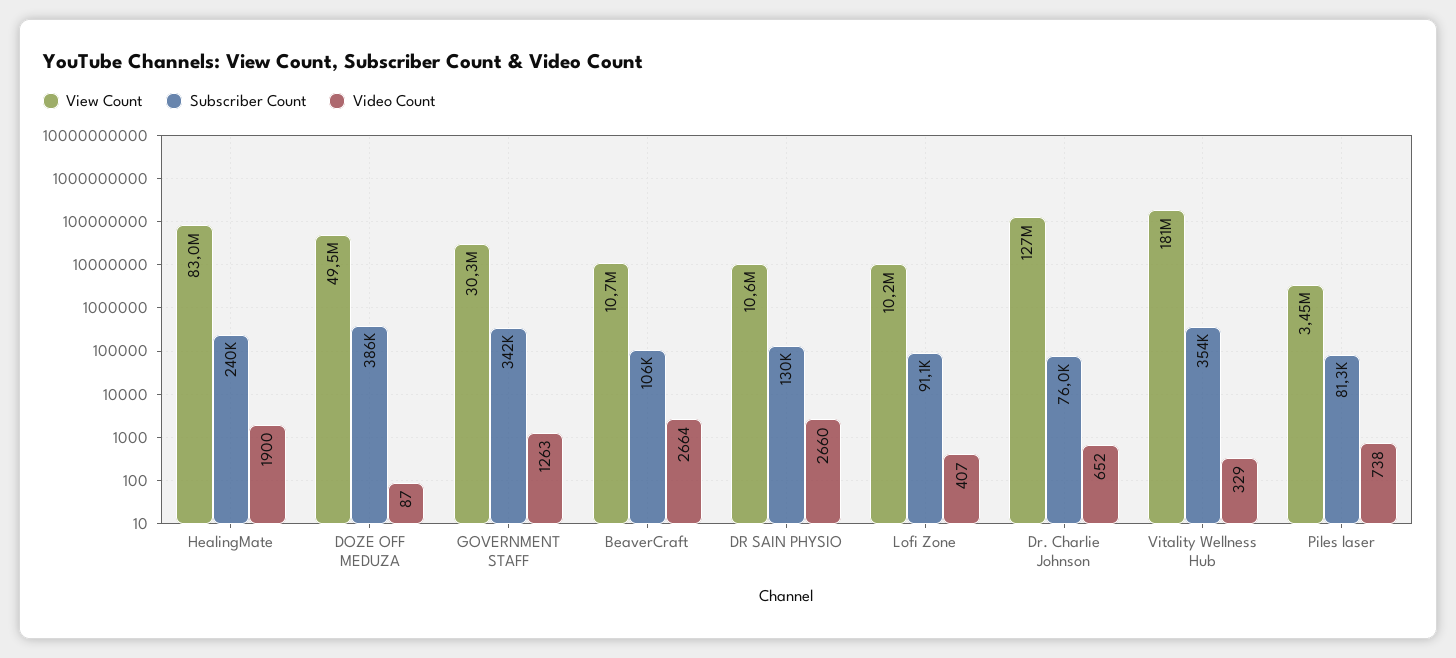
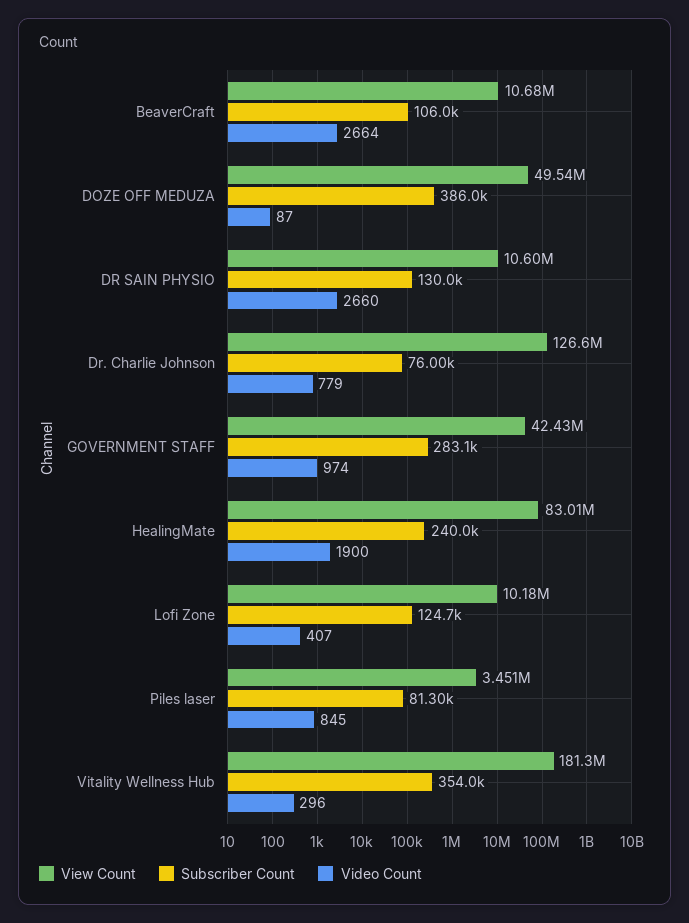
  {
    "View Count": {
      "HealingMate": 83010000,
      "DOZE OFF MEDUZA": 49540000,
-     "GOVERNMENT STAFF": 30300000,
+     "GOVERNMENT STAFF": 42430000,
      "BeaverCraft": 10680000,
      "DR SAIN PHYSIO": 10600000,
      "Lofi Zone": 10180000,
      "Dr. Charlie Johnson": 126600000,
      "Vitality Wellness Hub": 181300000,
      "Piles laser": 3451000
    },
    "Subscriber Count": {
      "HealingMate": 240000,
      "DOZE OFF MEDUZA": 386000,
-     "GOVERNMENT STAFF": 342000,
+     "GOVERNMENT STAFF": 283100,
      "BeaverCraft": 106000,
      "DR SAIN PHYSIO": 130000,
-     "Lofi Zone": 91100,
+     "Lofi Zone": 124700,
      "Dr. Charlie Johnson": 76000,
      "Vitality Wellness Hub": 354000,
      "Piles laser": 81300
    },
    "Video Count": {
      "HealingMate": 1900,
      "DOZE OFF MEDUZA": 87,
-     "GOVERNMENT STAFF": 1263,
+     "GOVERNMENT STAFF": 974,
      "BeaverCraft": 2664,
      "DR SAIN PHYSIO": 2660,
      "Lofi Zone": 407,
-     "Dr. Charlie Johnson": 652,
+     "Dr. Charlie Johnson": 779,
-     "Vitality Wellness Hub": 329,
+     "Vitality Wellness Hub": 296,
-     "Piles laser": 738
+     "Piles laser": 845
    }
  }

